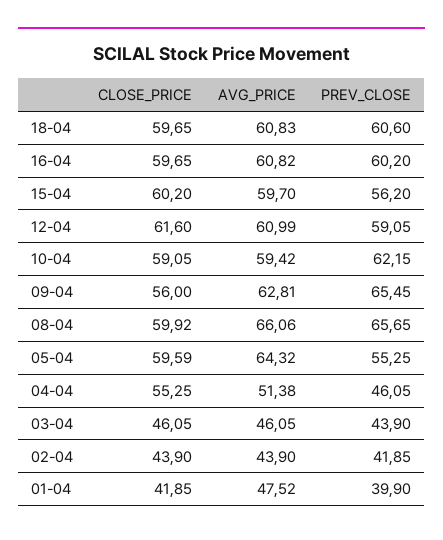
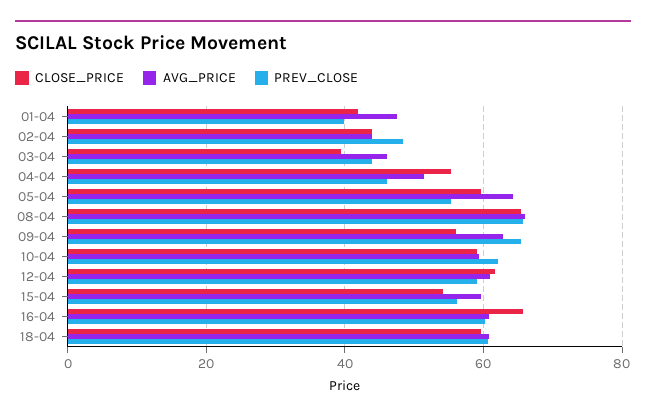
  {
    "CLOSE_PRICE": {
      "18-04": 59.65,
-     "16-04": 59.65,
+     "16-04": 66,
-     "15-04": 60.2,
+     "15-04": 54,
      "12-04": 61.6,
      "10-04": 59.05,
      "09-04": 56,
-     "08-04": 59.92,
+     "08-04": 66,
      "05-04": 59.59,
      "04-04": 55.25,
-     "03-04": 46.05,
+     "03-04": 40,
      "02-04": 43.9,
      "01-04": 41.85
    },
    "AVG_PRICE": {
      "18-04": 60.83,
      "16-04": 60.82,
      "15-04": 59.7,
      "12-04": 60.99,
      "10-04": 59.42,
      "09-04": 62.81,
      "08-04": 66.06,
      "05-04": 64.32,
      "04-04": 51.38,
      "03-04": 46.05,
      "02-04": 43.9,
      "01-04": 47.52
    },
    "PREV_CLOSE": {
      "18-04": 60.6,
      "16-04": 60.2,
      "15-04": 56.2,
      "12-04": 59.05,
      "10-04": 62.15,
      "09-04": 65.45,
      "08-04": 65.65,
      "05-04": 55.25,
      "04-04": 46.05,
      "03-04": 43.9,
-     "02-04": 41.85,
+     "02-04": 48,
      "01-04": 39.9
    }
  }

